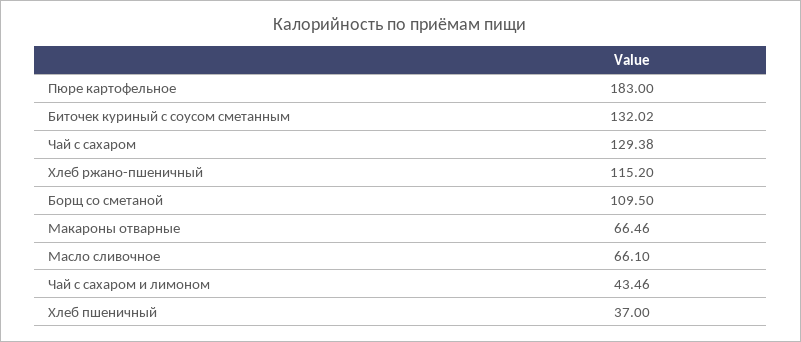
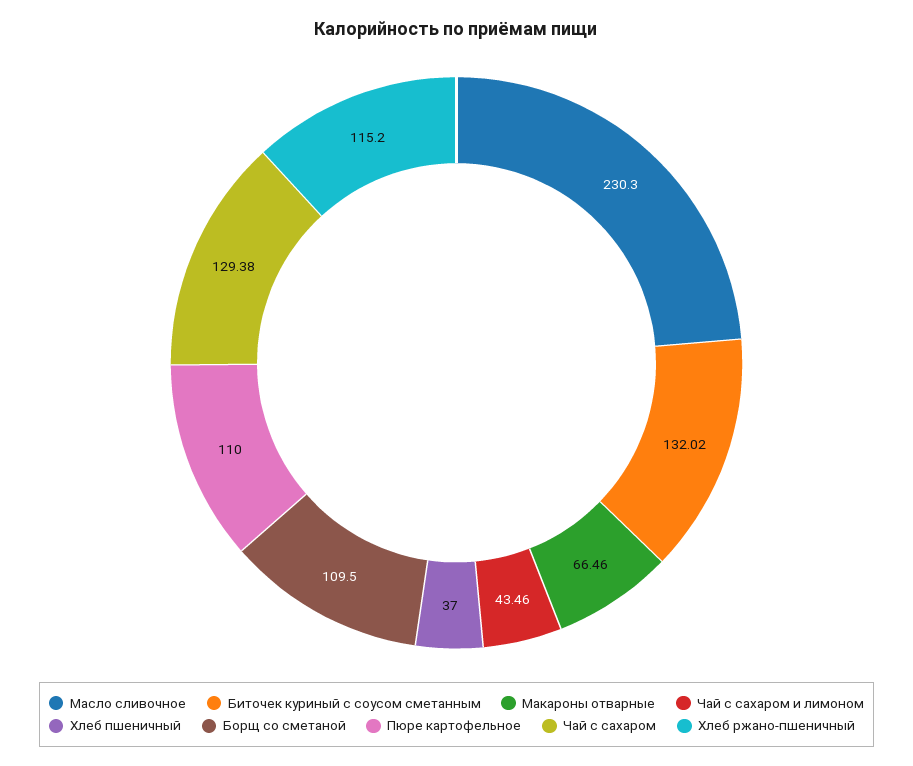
  {
-   "Пюре картофельное": 183,
+   "Пюре картофельное": 110,
    "Биточек куриный с соусом сметанным": 132.02,
    "Чай с сахаром": 129.38,
    "Хлеб ржано-пшеничный": 115.2,
    "Борщ со сметаной": 109.5,
    "Макароны отварные": 66.46,
-   "Масло сливочное": 66.1,
+   "Масло сливочное": 230.3,
    "Чай с сахаром и лимоном": 43.46,
    "Хлеб пшеничный": 37
  }

